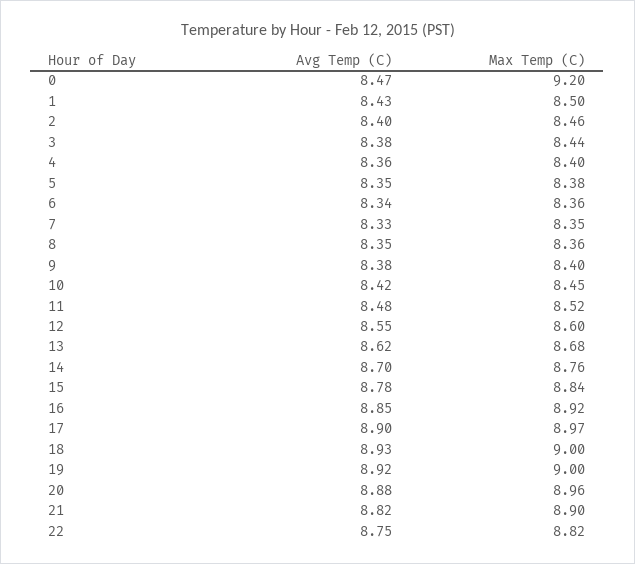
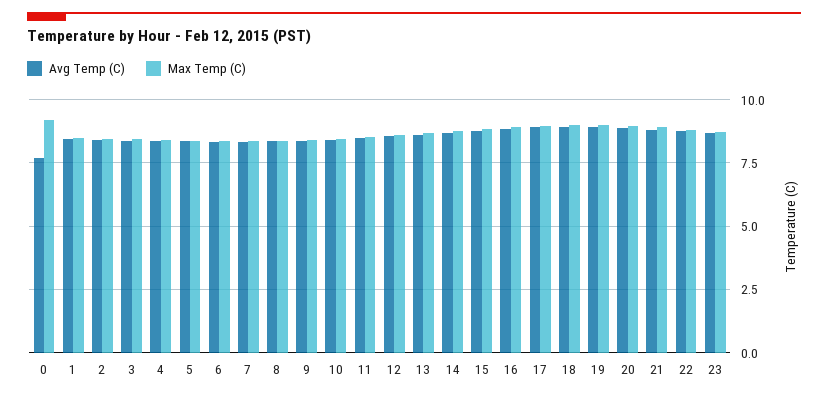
  {
    "Avg Temp (C)": {
-     "0": 8.47,
+     "0": 7.75,
      "1": 8.43,
      "2": 8.4,
      "3": 8.38,
      "4": 8.36,
      "5": 8.35,
      "6": 8.34,
      "7": 8.33,
      "8": 8.35,
      "9": 8.38,
      "10": 8.42,
      "11": 8.48,
      "12": 8.55,
      "13": 8.62,
      "14": 8.7,
      "15": 8.78,
      "16": 8.85,
      "17": 8.9,
      "18": 8.93,
      "19": 8.92,
      "20": 8.88,
      "21": 8.82,
-     "22": 8.75
+     "22": 8.75,
+     "23": 8.75
    },
    "Max Temp (C)": {
      "0": 9.2,
      "1": 8.5,
      "2": 8.46,
      "3": 8.44,
      "4": 8.4,
      "5": 8.38,
      "6": 8.36,
      "7": 8.35,
      "8": 8.36,
      "9": 8.4,
      "10": 8.45,
      "11": 8.52,
      "12": 8.6,
      "13": 8.68,
      "14": 8.76,
      "15": 8.84,
      "16": 8.92,
      "17": 8.97,
      "18": 9,
      "19": 9,
      "20": 8.96,
      "21": 8.9,
-     "22": 8.82
+     "22": 8.82,
+     "23": 8.75
    }
  }

